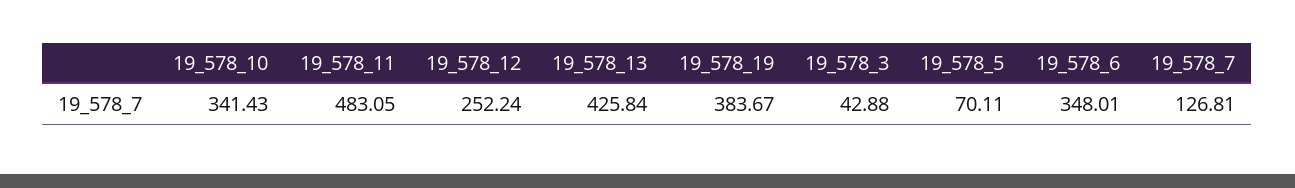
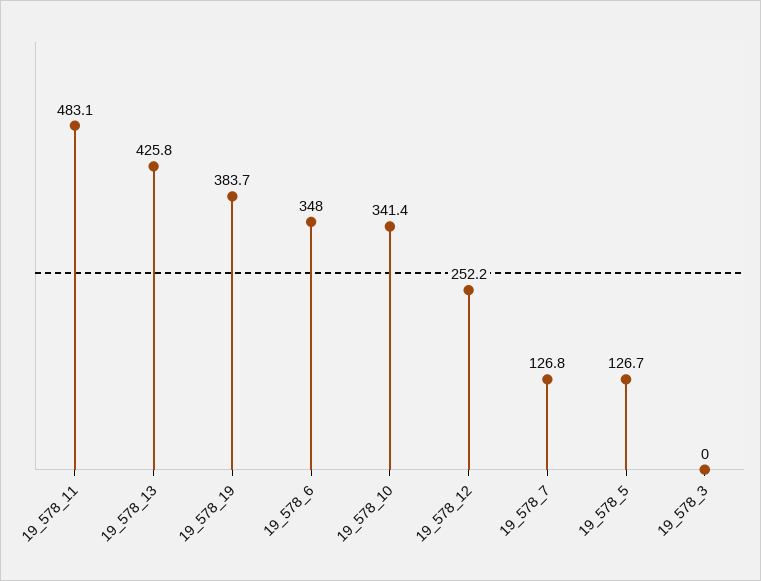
  {
    "19_578_10": 341.43,
    "19_578_11": 483.05,
    "19_578_12": 252.24,
    "19_578_13": 425.84,
    "19_578_19": 383.67,
-   "19_578_3": 42.88,
+   "19_578_3": 0,
-   "19_578_5": 70.11,
+   "19_578_5": 126.7,
    "19_578_6": 348.01,
    "19_578_7": 126.81
  }

